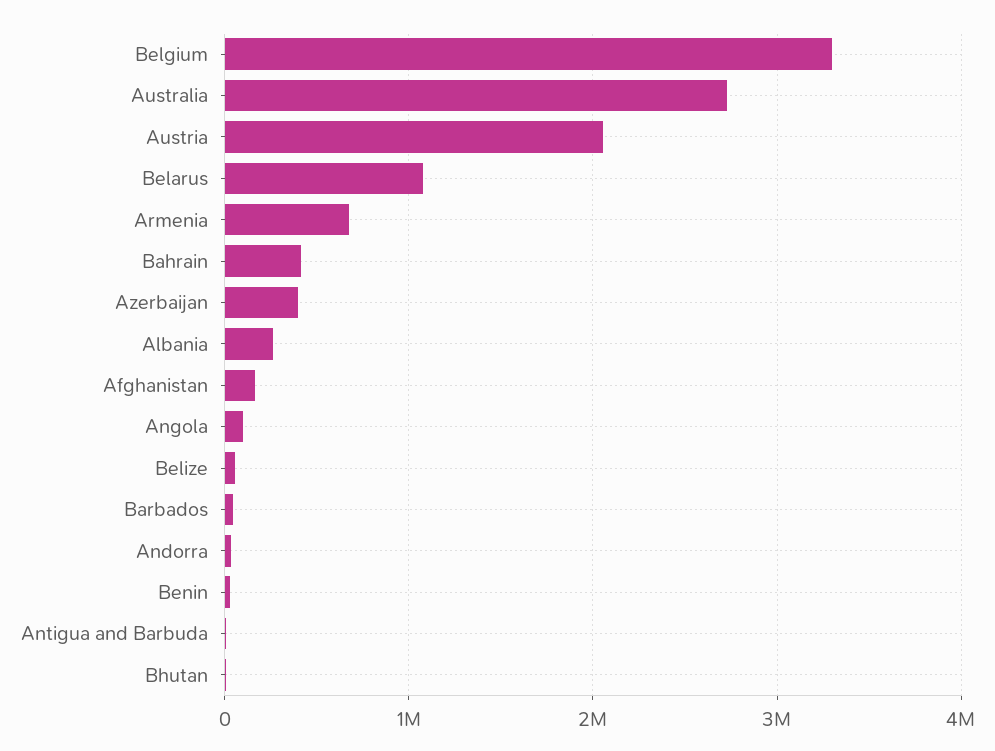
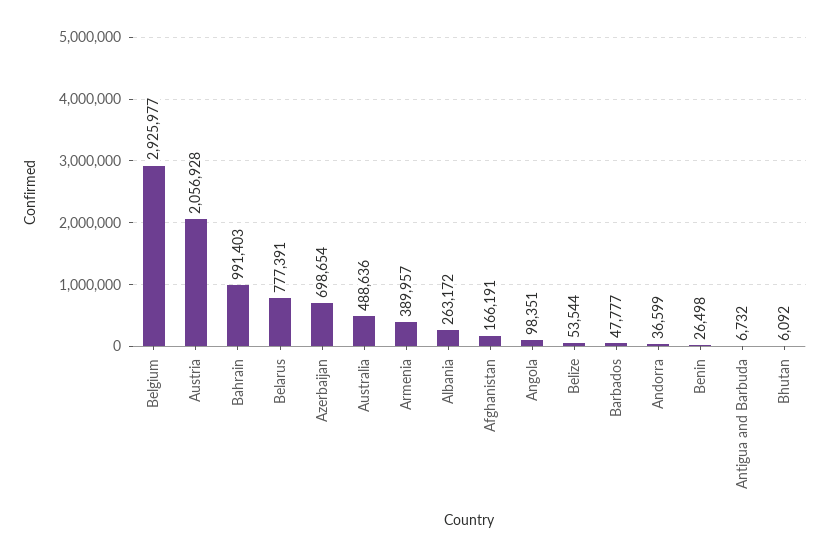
  {
-   "Belgium": 3300000,
+   "Belgium": 2925977,
-   "Australia": 2700000,
+   "Australia": 488636,
    "Austria": 2056928,
-   "Belarus": 1100000,
+   "Belarus": 777391,
-   "Armenia": 700000,
+   "Armenia": 389957,
-   "Bahrain": 400000,
+   "Bahrain": 991403,
-   "Azerbaijan": 400000,
+   "Azerbaijan": 698654,
    "Albania": 263172,
    "Afghanistan": 166191,
    "Angola": 98351,
    "Belize": 53544,
    "Barbados": 47777,
    "Andorra": 36599,
    "Benin": 26498,
    "Antigua and Barbuda": 6732,
    "Bhutan": 6092
  }

